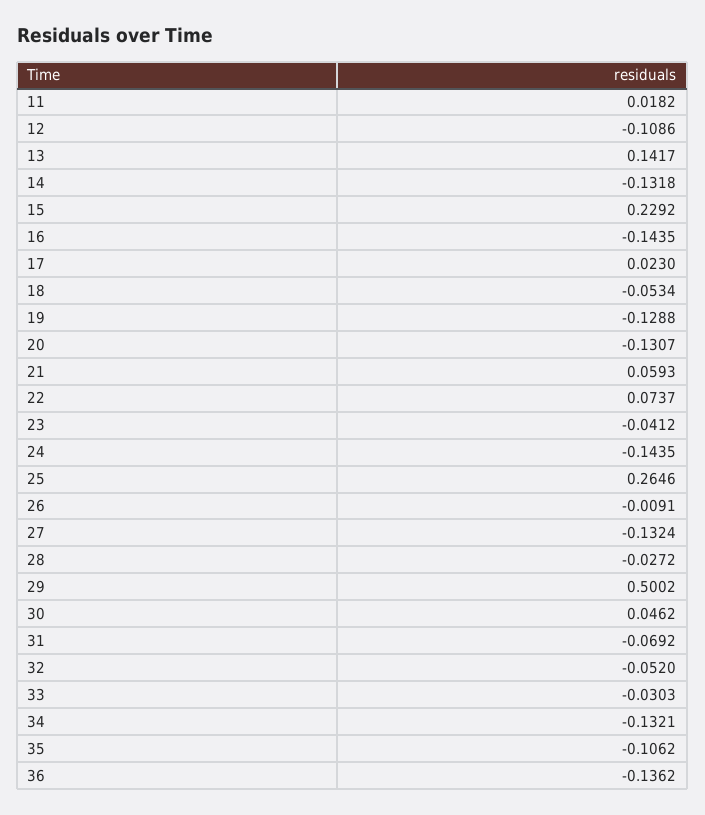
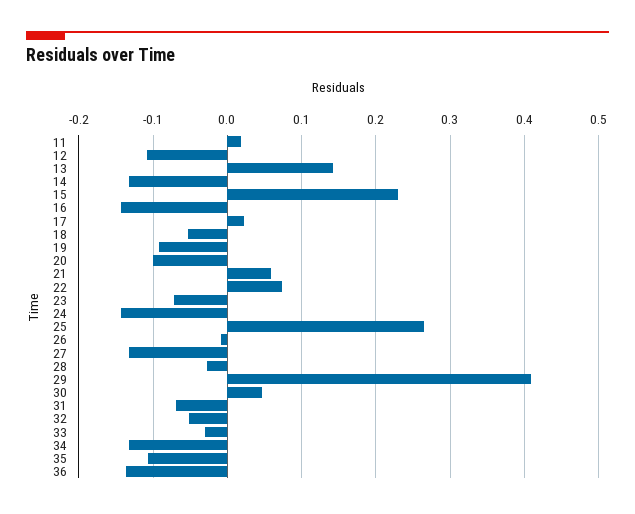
  {
    "11": 0.0182,
    "12": -0.1086,
    "13": 0.1417,
    "14": -0.1318,
    "15": 0.2292,
    "16": -0.1435,
    "17": 0.023,
    "18": -0.0534,
-   "19": -0.1288,
+   "19": -0.09,
-   "20": -0.1307,
+   "20": -0.1,
    "21": 0.0593,
    "22": 0.0737,
-   "23": -0.0412,
+   "23": -0.07,
    "24": -0.1435,
    "25": 0.2646,
    "26": -0.0091,
    "27": -0.1324,
    "28": -0.0272,
-   "29": 0.5002,
+   "29": 0.41,
    "30": 0.0462,
    "31": -0.0692,
    "32": -0.052,
    "33": -0.0303,
    "34": -0.1321,
    "35": -0.1062,
    "36": -0.1362
  }

